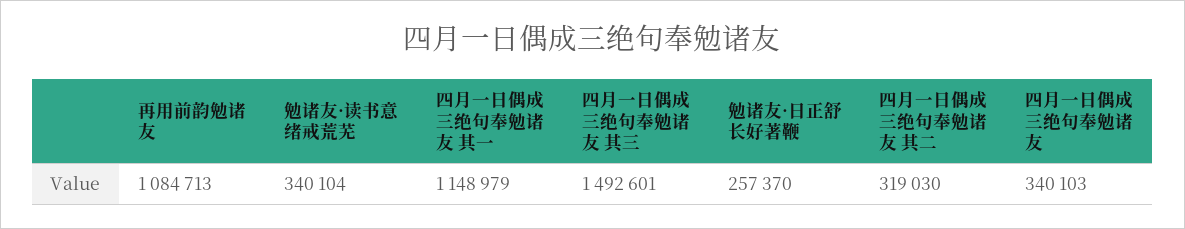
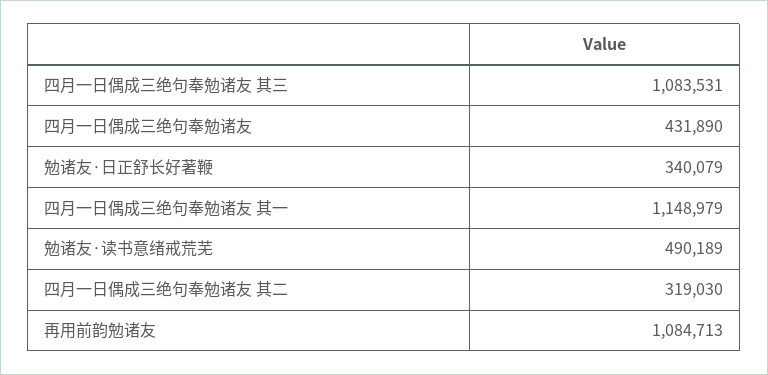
  {
    "再用前韵勉诸友": 1084713,
-   "勉诸友·读书意绪戒荒芜": 340104,
+   "勉诸友·读书意绪戒荒芜": 490189,
    "四月一日偶成三绝句奉勉诸友 其一": 1148979,
-   "四月一日偶成三绝句奉勉诸友 其三": 1492601,
+   "四月一日偶成三绝句奉勉诸友 其三": 1083531,
-   "勉诸友·日正舒长好著鞭": 257370,
+   "勉诸友·日正舒长好著鞭": 340079,
    "四月一日偶成三绝句奉勉诸友 其二": 319030,
-   "四月一日偶成三绝句奉勉诸友": 340103
+   "四月一日偶成三绝句奉勉诸友": 431890
  }

